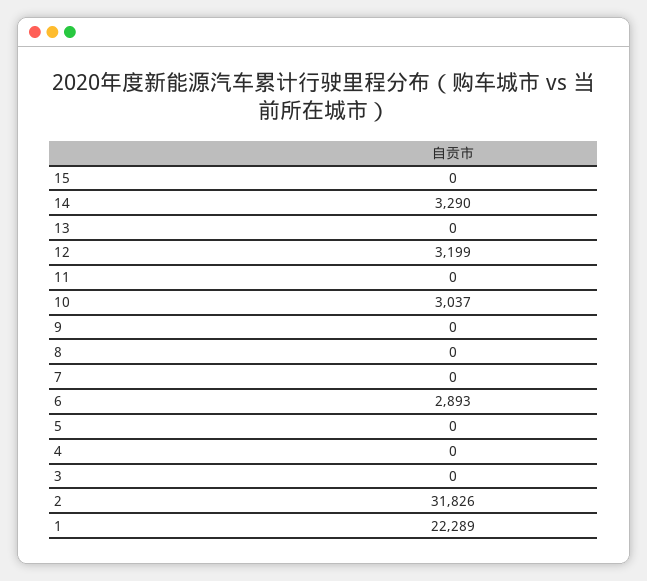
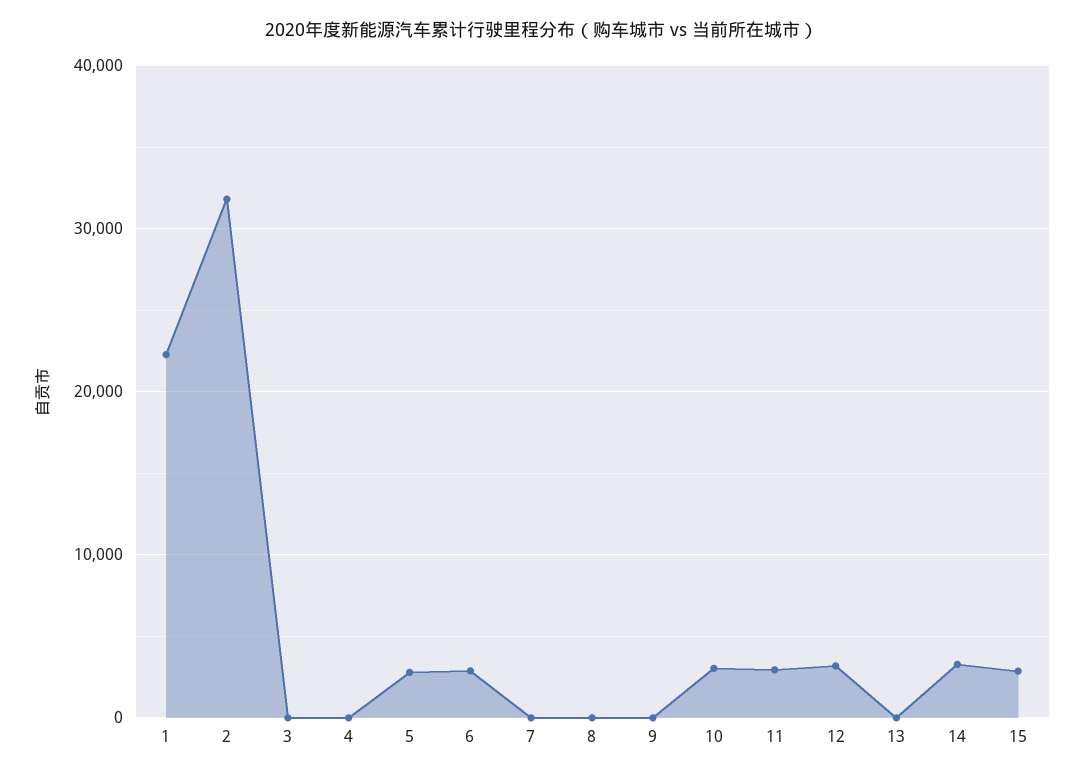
  {
-   "15": 0,
+   "15": 3000,
    "14": 3290,
    "13": 0,
    "12": 3199,
-   "11": 0,
+   "11": 3000,
    "10": 3037,
    "9": 0,
    "8": 0,
    "7": 0,
    "6": 2893,
-   "5": 0,
+   "5": 3000,
    "4": 0,
    "3": 0,
    "2": 31826,
    "1": 22289
  }

